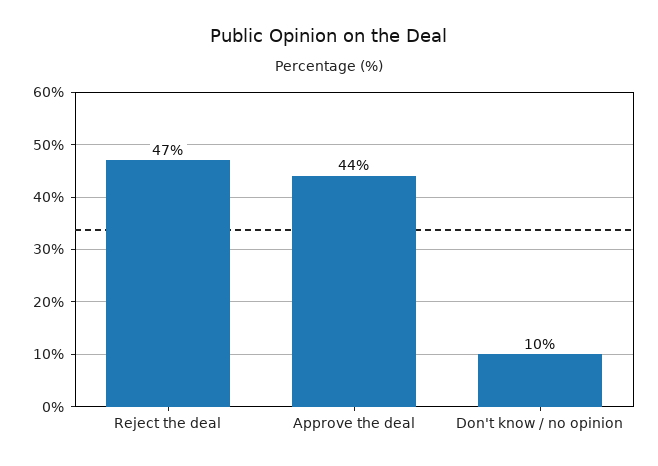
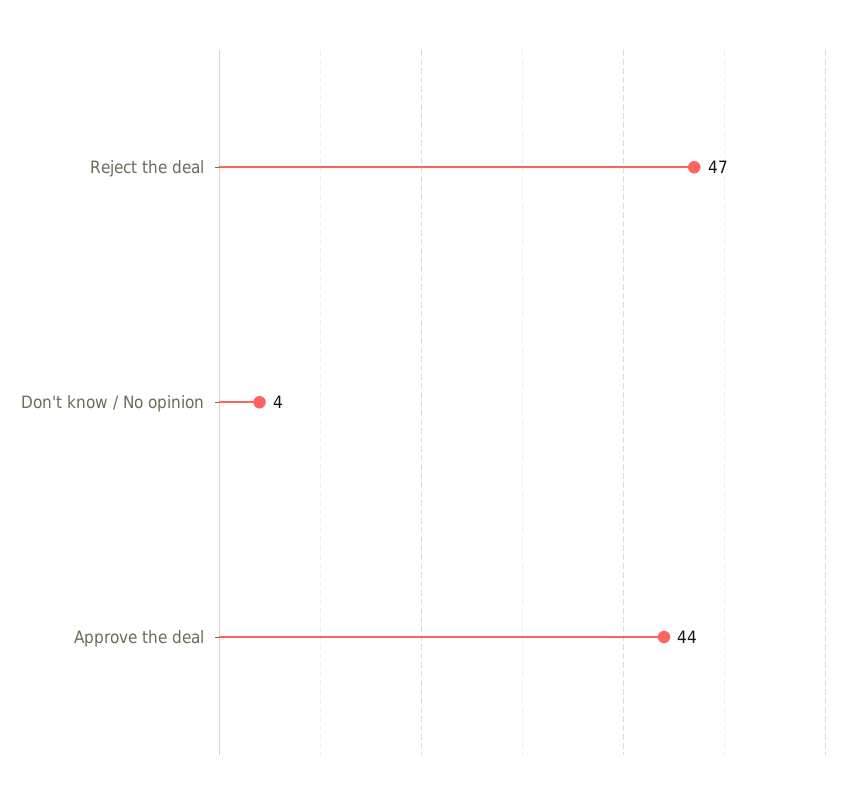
  {
    "Reject the deal": 47,
    "Approve the deal": 44,
-   "Don't know / no opinion": 10
+   "Don't know / no opinion": 4
  }

